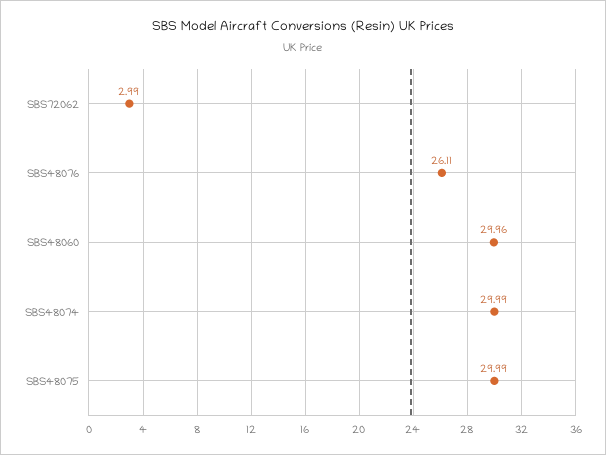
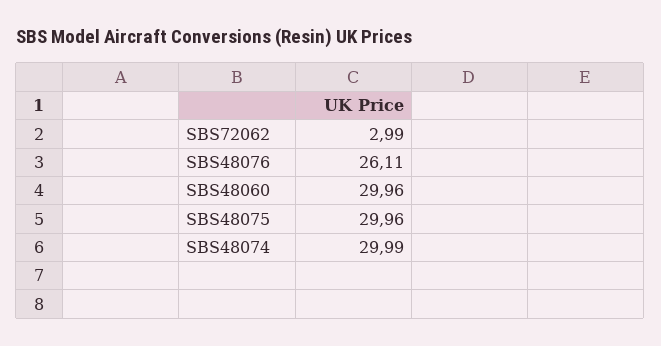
  {
    "SBS72062": 2.99,
    "SBS48076": 26.11,
    "SBS48060": 29.96,
    "SBS48074": 29.99,
-   "SBS48075": 29.99
+   "SBS48075": 29.96
  }

